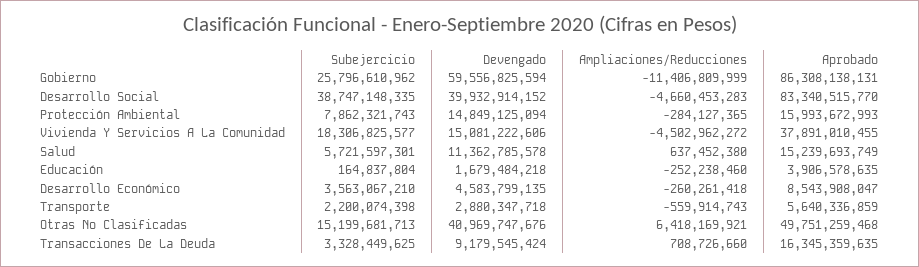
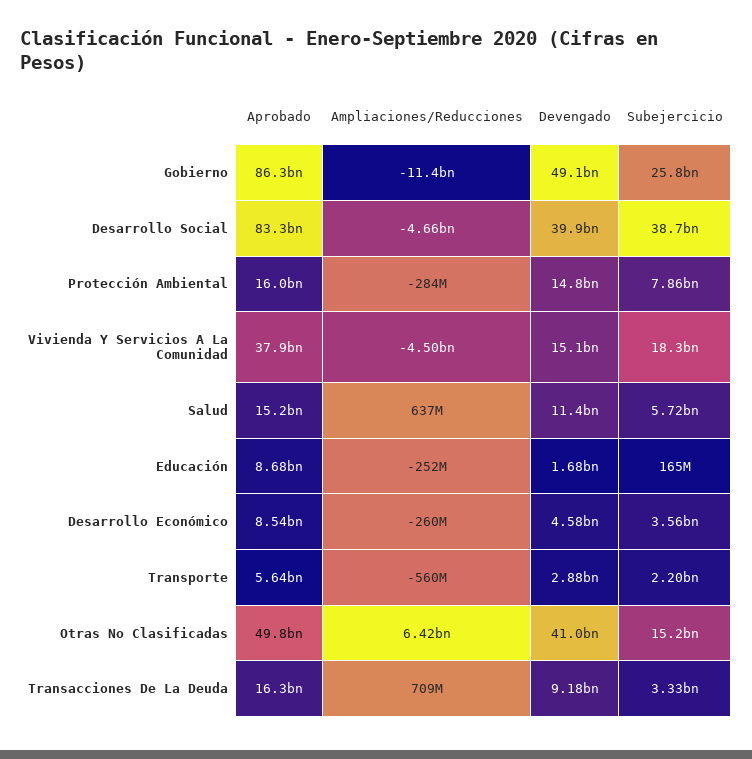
  {
    "Subejercicio": {
      "Gobierno": 25796610962,
      "Desarrollo Social": 38747148335,
      "Protección Ambiental": 7862321743,
      "Vivienda Y Servicios A La Comunidad": 18306825577,
      "Salud": 5721597301,
      "Educación": 164837804,
      "Desarrollo Económico": 3563067210,
      "Transporte": 2200074398,
      "Otras No Clasificadas": 15199681713,
      "Transacciones De La Deuda": 3328449625
    },
    "Devengado": {
-     "Gobierno": 59556825594,
+     "Gobierno": 49100000000,
      "Desarrollo Social": 39932914152,
      "Protección Ambiental": 14849125094,
      "Vivienda Y Servicios A La Comunidad": 15081222606,
      "Salud": 11362785578,
      "Educación": 1679484218,
      "Desarrollo Económico": 4583799135,
      "Transporte": 2880347718,
      "Otras No Clasificadas": 40969747676,
      "Transacciones De La Deuda": 9179545424
    },
    "Ampliaciones/Reducciones": {
      "Gobierno": -11406809999,
      "Desarrollo Social": -4660453283,
      "Protección Ambiental": -284127365,
      "Vivienda Y Servicios A La Comunidad": -4502962272,
      "Salud": 637452380,
      "Educación": -252238460,
      "Desarrollo Económico": -260261418,
      "Transporte": -559914743,
      "Otras No Clasificadas": 6418169921,
      "Transacciones De La Deuda": 708726660
    },
    "Aprobado": {
      "Gobierno": 86308138131,
      "Desarrollo Social": 83340515770,
      "Protección Ambiental": 15993672993,
      "Vivienda Y Servicios A La Comunidad": 37891010455,
      "Salud": 15239693749,
-     "Educación": 3906578635,
+     "Educación": 8680000000,
      "Desarrollo Económico": 8543908047,
      "Transporte": 5640336859,
      "Otras No Clasificadas": 49751259468,
      "Transacciones De La Deuda": 16345359635
    }
  }

